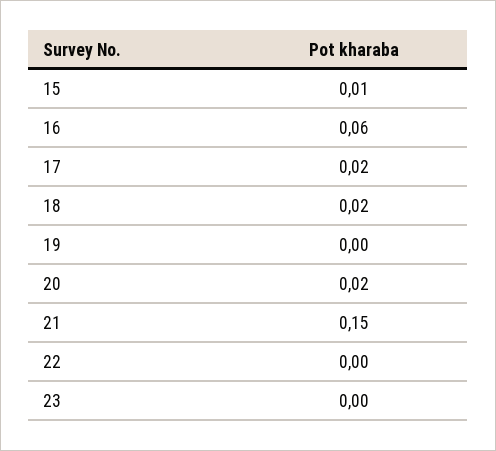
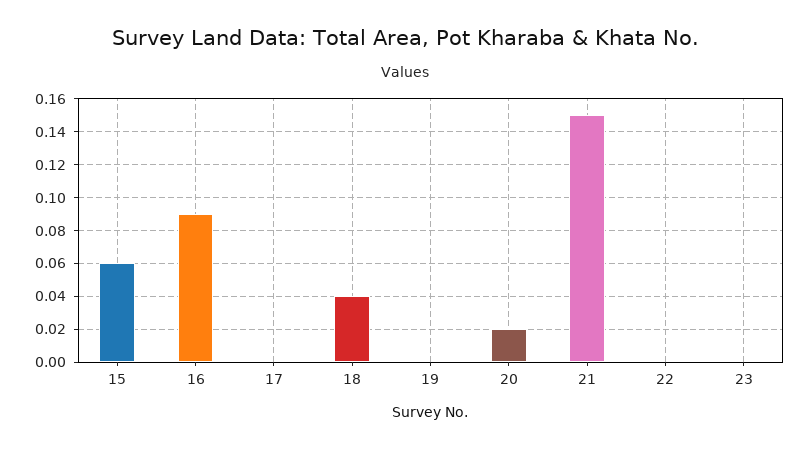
  {
-   "15": 0.01,
+   "15": 0.06,
-   "16": 0.06,
+   "16": 0.09,
-   "17": 0.02,
+   "17": 0,
-   "18": 0.02,
+   "18": 0.04,
    "19": 0,
    "20": 0.02,
    "21": 0.15,
    "22": 0,
    "23": 0
  }

